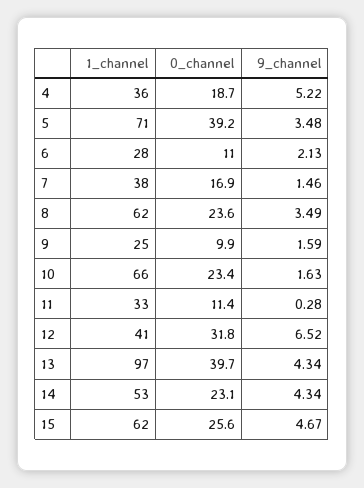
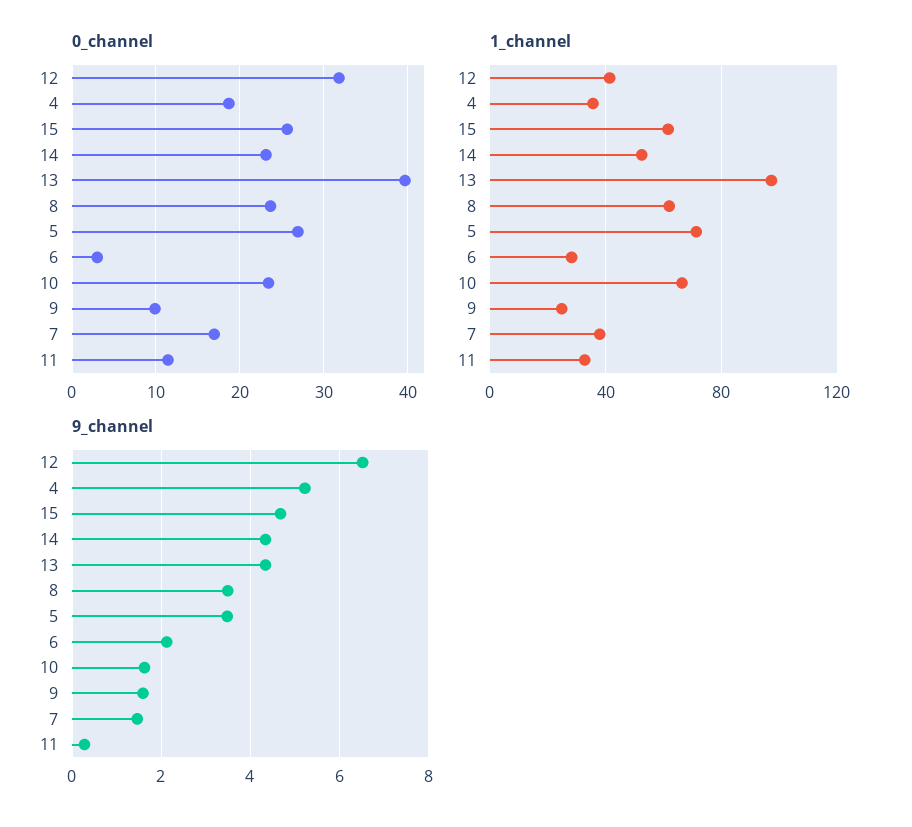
  {
    "1_channel": {
      "4": 36,
      "5": 71,
      "6": 28,
      "7": 38,
      "8": 62,
      "9": 25,
      "10": 66,
      "11": 33,
      "12": 41,
      "13": 97,
      "14": 53,
      "15": 62
    },
    "0_channel": {
      "4": 18.7,
-     "5": 39.2,
+     "5": 27,
-     "6": 11,
+     "6": 3,
      "7": 16.9,
      "8": 23.6,
      "9": 9.9,
      "10": 23.4,
      "11": 11.4,
      "12": 31.8,
      "13": 39.7,
      "14": 23.1,
      "15": 25.6
    },
    "9_channel": {
      "4": 5.22,
      "5": 3.48,
      "6": 2.13,
      "7": 1.46,
      "8": 3.49,
      "9": 1.59,
      "10": 1.63,
      "11": 0.28,
      "12": 6.52,
      "13": 4.34,
      "14": 4.34,
      "15": 4.67
    }
  }

